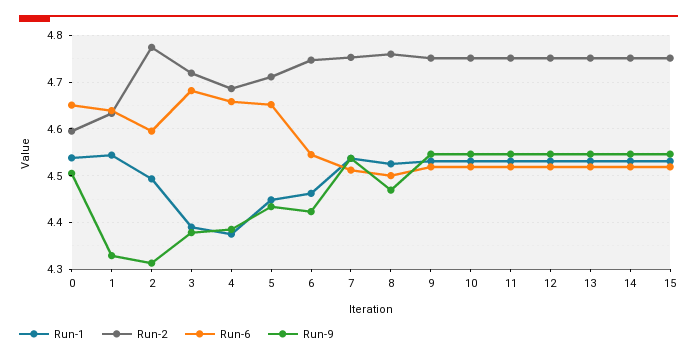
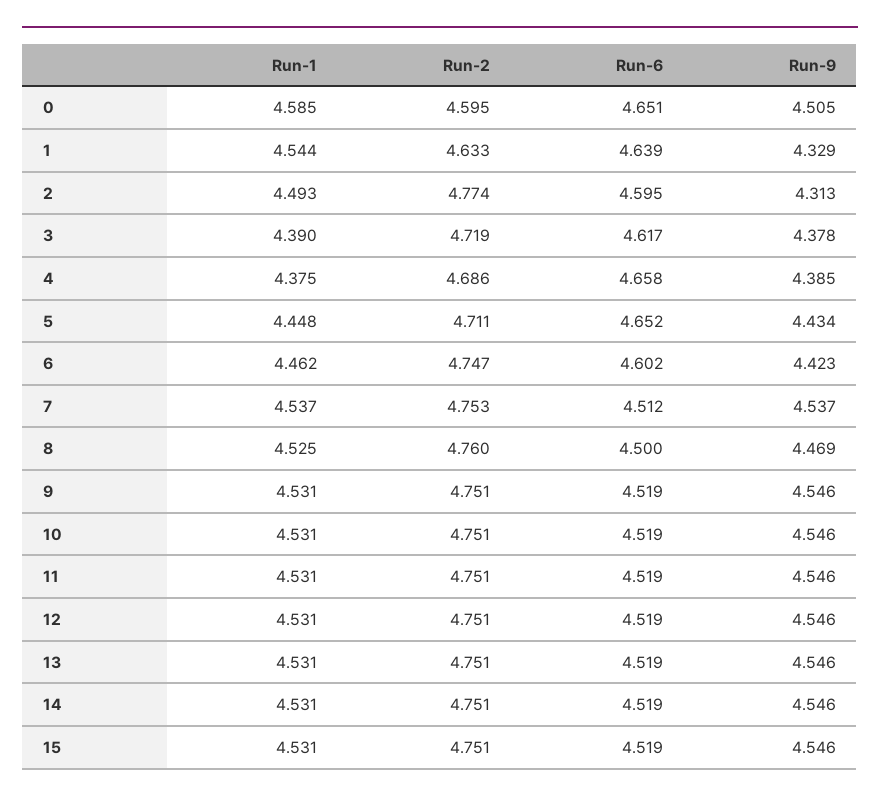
  {
    "Run-1": {
-     "0": 4.54,
+     "0": 4.585,
      "1": 4.544,
      "2": 4.493,
      "3": 4.39,
      "4": 4.375,
      "5": 4.448,
      "6": 4.462,
      "7": 4.537,
      "8": 4.525,
      "9": 4.531,
      "10": 4.531,
      "11": 4.531,
      "12": 4.531,
      "13": 4.531,
      "14": 4.531,
      "15": 4.531
    },
    "Run-2": {
      "0": 4.595,
      "1": 4.633,
      "2": 4.774,
      "3": 4.719,
      "4": 4.686,
      "5": 4.711,
      "6": 4.747,
      "7": 4.753,
      "8": 4.76,
      "9": 4.751,
      "10": 4.751,
      "11": 4.751,
      "12": 4.751,
      "13": 4.751,
      "14": 4.751,
      "15": 4.751
    },
    "Run-6": {
      "0": 4.651,
      "1": 4.639,
      "2": 4.595,
-     "3": 4.68,
+     "3": 4.617,
      "4": 4.658,
      "5": 4.652,
-     "6": 4.54,
+     "6": 4.602,
      "7": 4.512,
      "8": 4.5,
      "9": 4.519,
      "10": 4.519,
      "11": 4.519,
      "12": 4.519,
      "13": 4.519,
      "14": 4.519,
      "15": 4.519
    },
    "Run-9": {
      "0": 4.505,
      "1": 4.329,
      "2": 4.313,
      "3": 4.378,
      "4": 4.385,
      "5": 4.434,
      "6": 4.423,
      "7": 4.537,
      "8": 4.469,
      "9": 4.546,
      "10": 4.546,
      "11": 4.546,
      "12": 4.546,
      "13": 4.546,
      "14": 4.546,
      "15": 4.546
    }
  }

